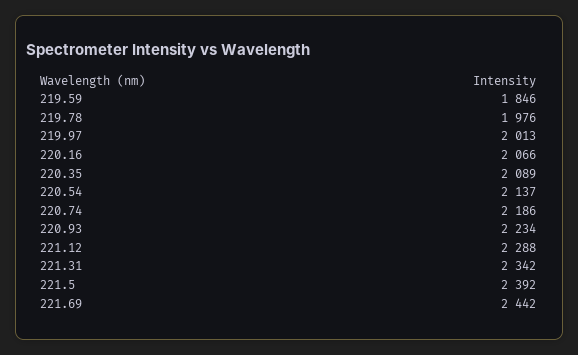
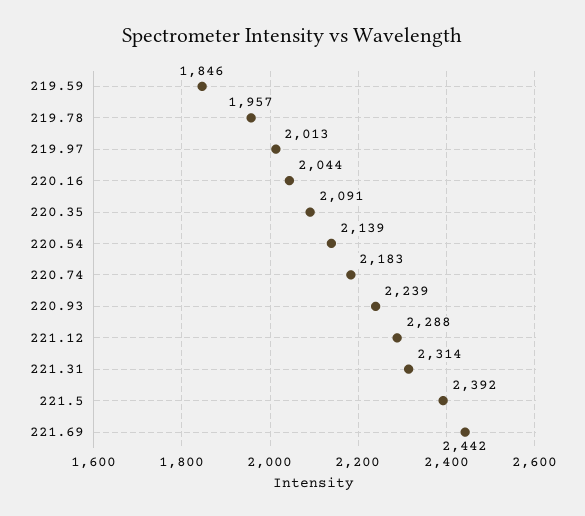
  {
    "219.59": 1846,
-   "219.78": 1976,
+   "219.78": 1957,
    "219.97": 2013,
-   "220.16": 2066,
+   "220.16": 2044,
-   "220.35": 2089,
+   "220.35": 2091,
-   "220.54": 2137,
+   "220.54": 2139,
-   "220.74": 2186,
+   "220.74": 2183,
-   "220.93": 2234,
+   "220.93": 2239,
    "221.12": 2288,
-   "221.31": 2342,
+   "221.31": 2314,
    "221.5": 2392,
    "221.69": 2442
  }

